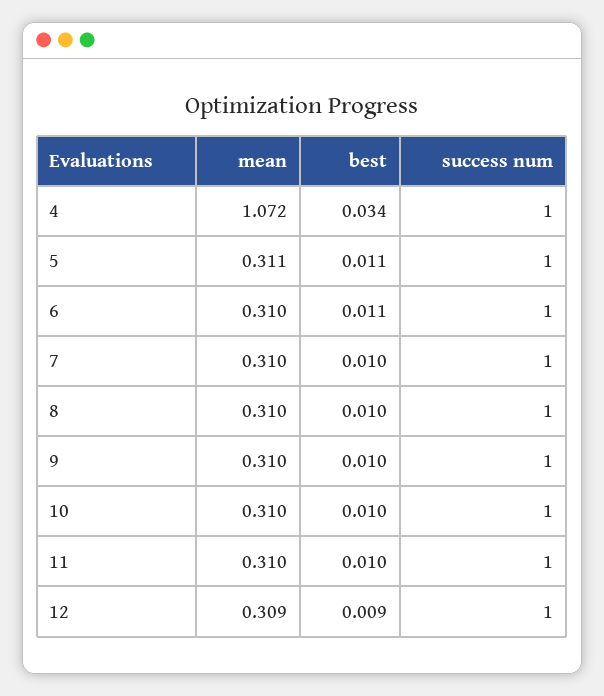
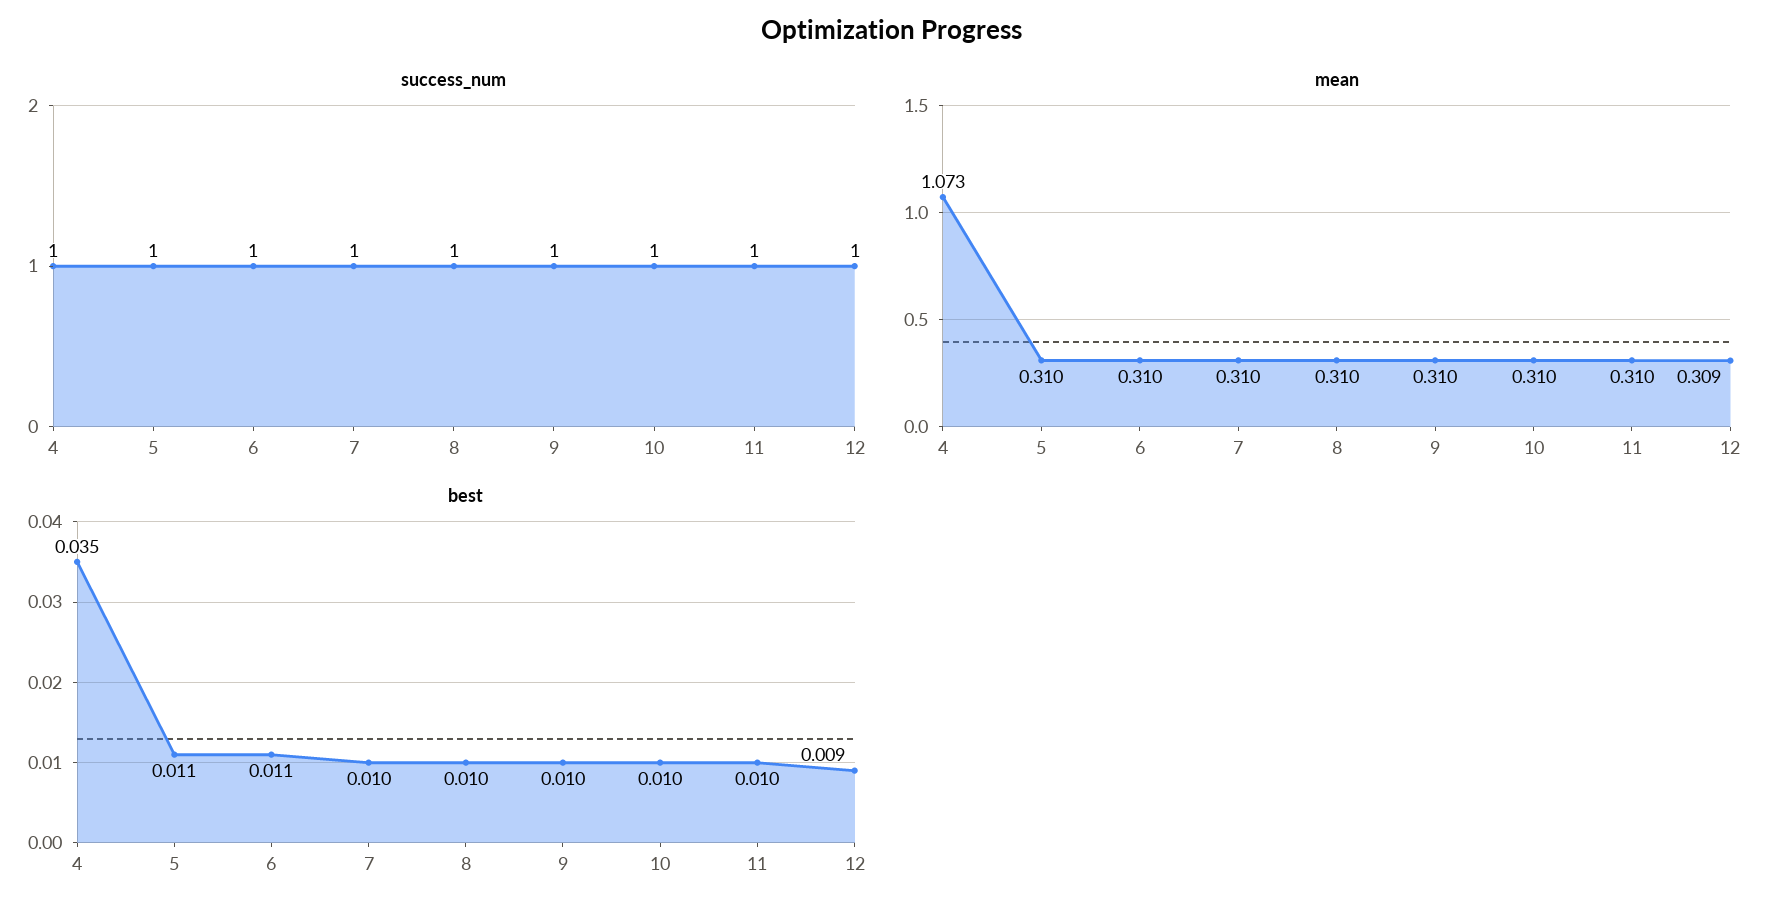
  {
    "mean": {
-     "4": 1.072,
+     "4": 1.073,
-     "5": 0.311,
+     "5": 0.31,
      "6": 0.31,
      "7": 0.31,
      "8": 0.31,
      "9": 0.31,
      "10": 0.31,
      "11": 0.31,
      "12": 0.309
    },
    "best": {
-     "4": 0.034,
+     "4": 0.035,
      "5": 0.011,
      "6": 0.011,
      "7": 0.01,
      "8": 0.01,
      "9": 0.01,
      "10": 0.01,
      "11": 0.01,
      "12": 0.009
    },
    "success num": {
      "4": 1,
      "5": 1,
      "6": 1,
      "7": 1,
      "8": 1,
      "9": 1,
      "10": 1,
      "11": 1,
      "12": 1
    }
  }

